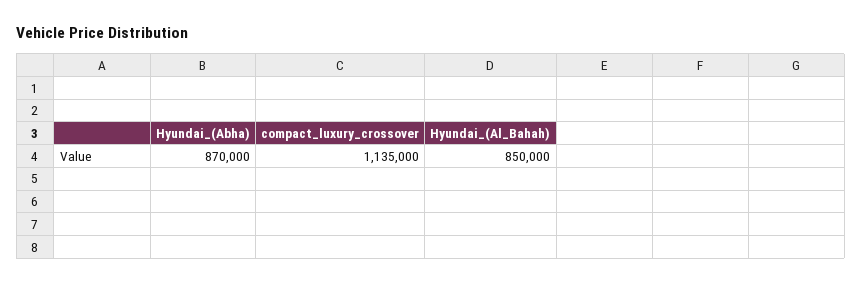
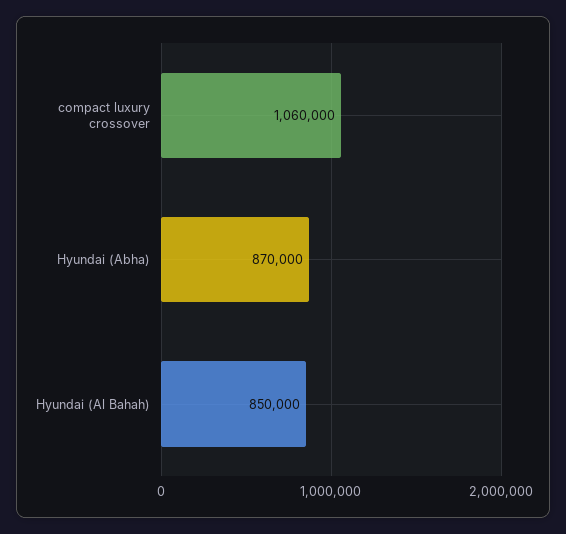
  {
    "Hyundai_(Abha)": 870000,
-   "compact_luxury_crossover": 1135000,
+   "compact_luxury_crossover": 1060000,
    "Hyundai_(Al_Bahah)": 850000
  }

